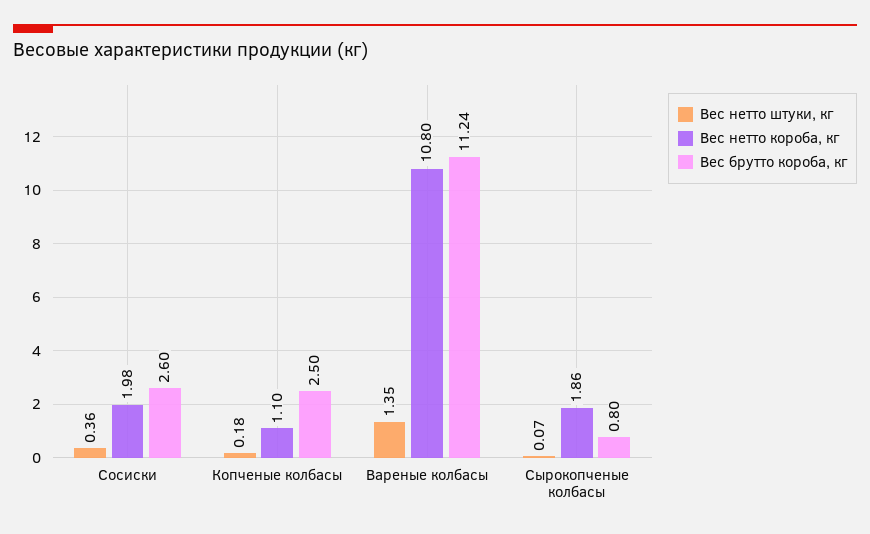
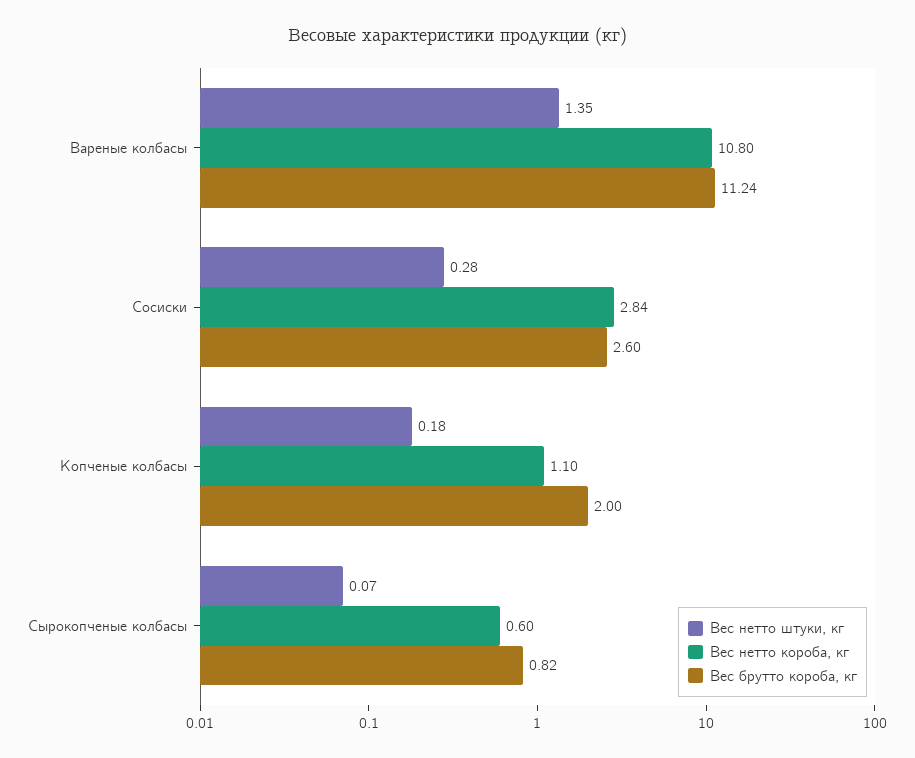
  {
    "Вес нетто штуки, кг": {
-     "Сосиски": 0.36,
+     "Сосиски": 0.28,
      "Копченые колбасы": 0.18,
      "Вареные колбасы": 1.35,
      "Сырокопченые колбасы": 0.07
    },
    "Вес нетто короба, кг": {
-     "Сосиски": 1.98,
+     "Сосиски": 2.84,
      "Копченые колбасы": 1.1,
      "Вареные колбасы": 10.8,
-     "Сырокопченые колбасы": 1.86
+     "Сырокопченые колбасы": 0.6
    },
    "Вес брутто короба, кг": {
      "Сосиски": 2.6,
-     "Копченые колбасы": 2.5,
+     "Копченые колбасы": 2,
      "Вареные колбасы": 11.24,
-     "Сырокопченые колбасы": 0.8
+     "Сырокопченые колбасы": 0.82
    }
  }

